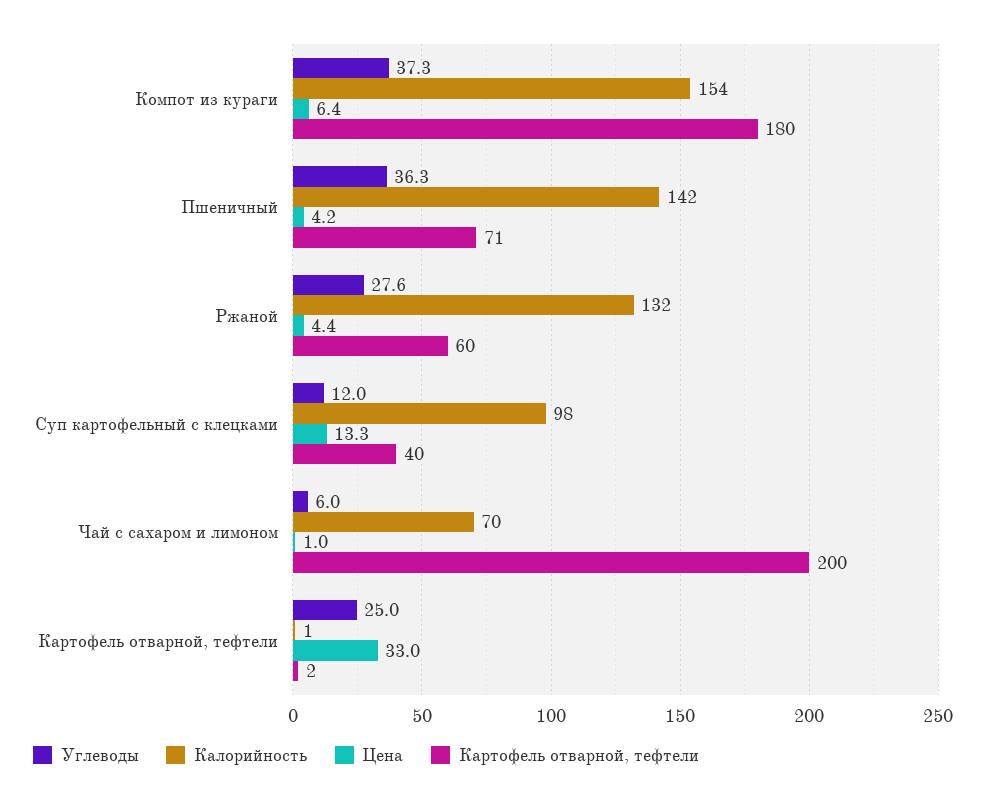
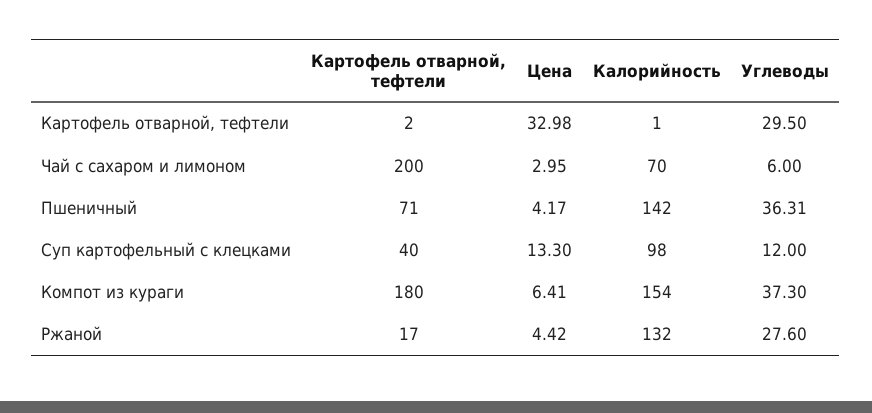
  {
    "Углеводы": {
      "Компот из кураги": 37.3,
      "Пшеничный": 36.31,
      "Ржаной": 27.6,
      "Суп картофельный с клецками": 12,
      "Чай с сахаром и лимоном": 6,
-     "Картофель отварной, тефтели": 25
+     "Картофель отварной, тефтели": 29.5
    },
    "Калорийность": {
      "Компот из кураги": 154,
      "Пшеничный": 142,
      "Ржаной": 132,
      "Суп картофельный с клецками": 98,
      "Чай с сахаром и лимоном": 70,
      "Картофель отварной, тефтели": 1
    },
    "Цена": {
      "Компот из кураги": 6.41,
      "Пшеничный": 4.17,
      "Ржаной": 4.42,
      "Суп картофельный с клецками": 13.3,
-     "Чай с сахаром и лимоном": 1,
+     "Чай с сахаром и лимоном": 2.95,
      "Картофель отварной, тефтели": 32.98
    },
    "Картофель отварной, тефтели": {
      "Компот из кураги": 180,
      "Пшеничный": 71,
-     "Ржаной": 60,
+     "Ржаной": 17,
      "Суп картофельный с клецками": 40,
      "Чай с сахаром и лимоном": 200,
      "Картофель отварной, тефтели": 2
    }
  }

